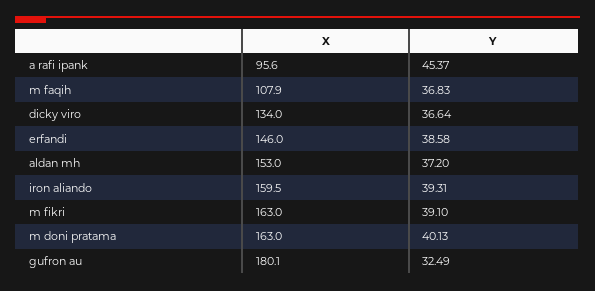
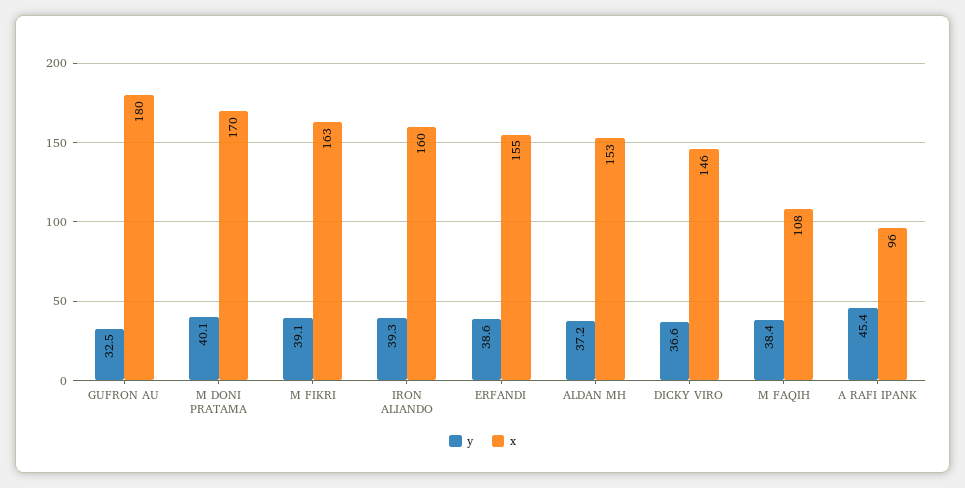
  {
    "X": {
      "a rafi ipank": 95.6,
      "m faqih": 107.9,
-     "dicky viro": 134,
+     "dicky viro": 146,
-     "erfandi": 146,
+     "erfandi": 155,
      "aldan mh": 153,
      "iron aliando": 159.5,
      "m fikri": 163,
-     "m doni pratama": 163,
+     "m doni pratama": 170,
      "gufron au": 180.1
    },
    "Y": {
      "a rafi ipank": 45.37,
-     "m faqih": 36.83,
+     "m faqih": 38.4,
      "dicky viro": 36.64,
      "erfandi": 38.58,
      "aldan mh": 37.2,
      "iron aliando": 39.31,
      "m fikri": 39.1,
      "m doni pratama": 40.13,
      "gufron au": 32.49
    }
  }

